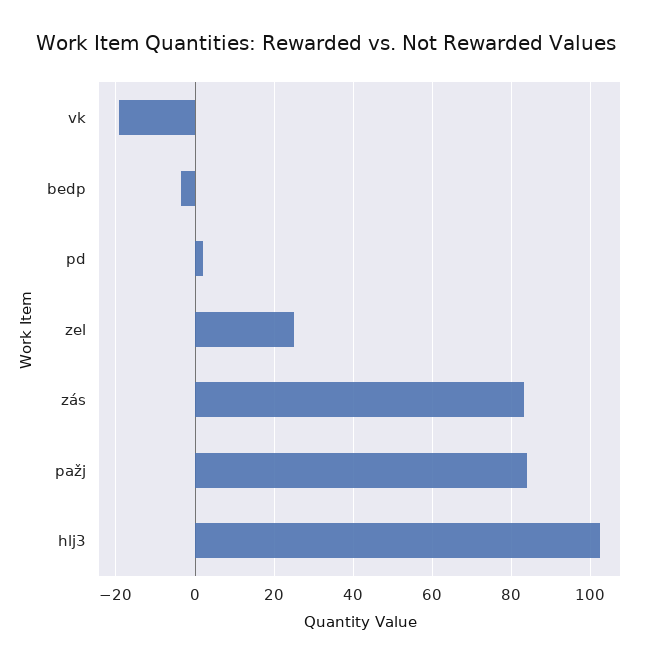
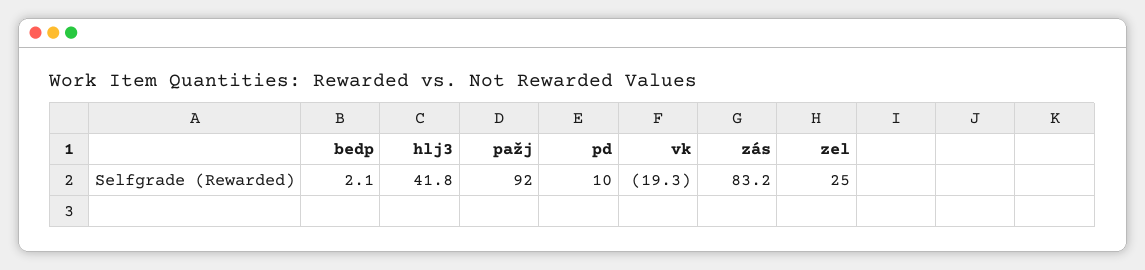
  {
    "vk": -19.3,
-   "bedp": -4,
+   "bedp": 2.1,
-   "pd": 2,
+   "pd": 10,
    "zel": 25,
    "zás": 83.2,
-   "pažj": 84,
+   "pažj": 92,
-   "hlj3": 102
+   "hlj3": 41.8
  }

